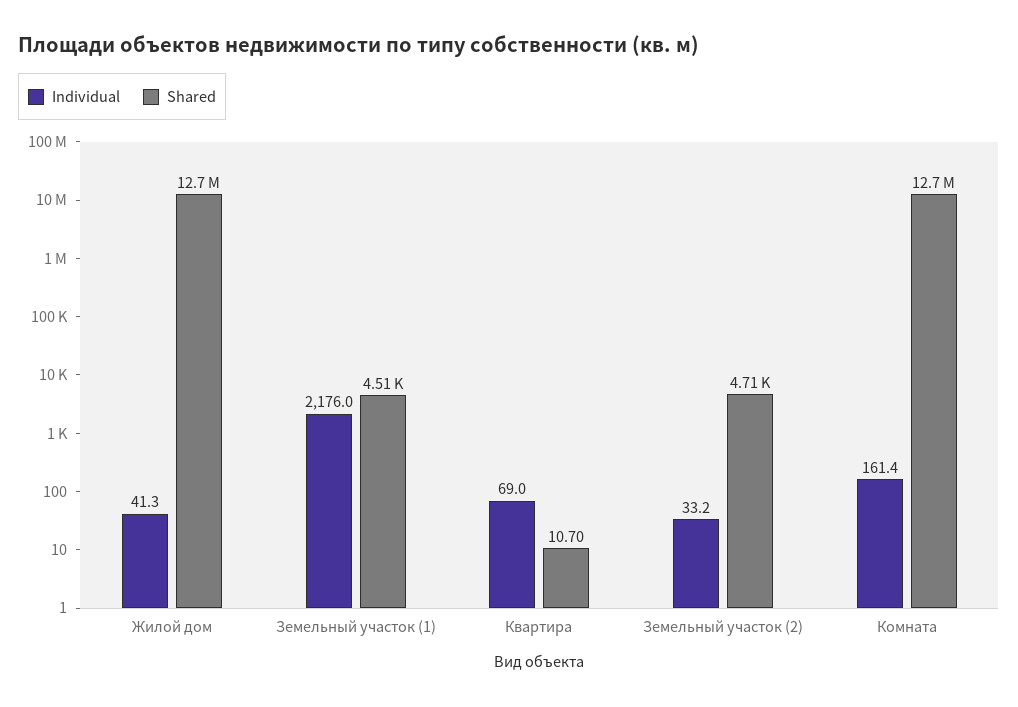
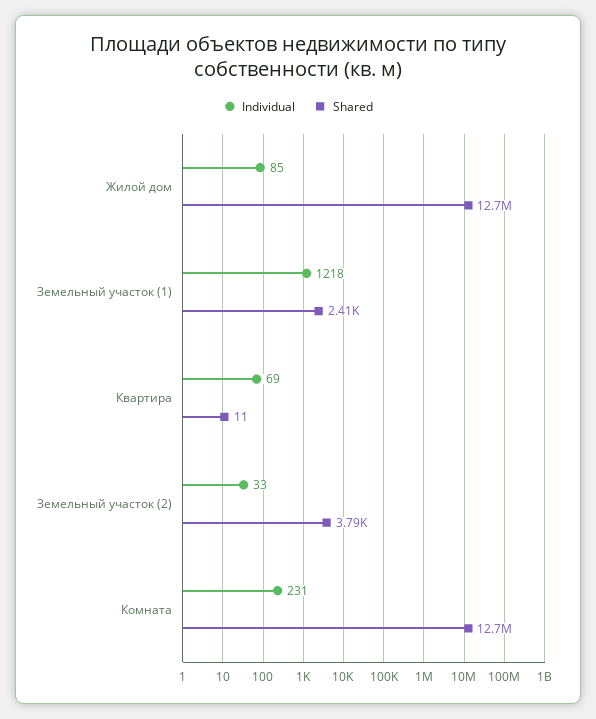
  {
    "Individual": {
-     "Жилой дом": 41.3,
+     "Жилой дом": 85,
-     "Земельный участок (1)": 2176,
+     "Земельный участок (1)": 1218,
      "Квартира": 69,
      "Земельный участок (2)": 33.2,
-     "Комната": 161.4
+     "Комната": 231
    },
    "Shared": {
      "Жилой дом": 12700000,
-     "Земельный участок (1)": 4510,
+     "Земельный участок (1)": 2410,
      "Квартира": 10.7,
-     "Земельный участок (2)": 4710,
+     "Земельный участок (2)": 3790,
      "Комната": 12700000
    }
  }

